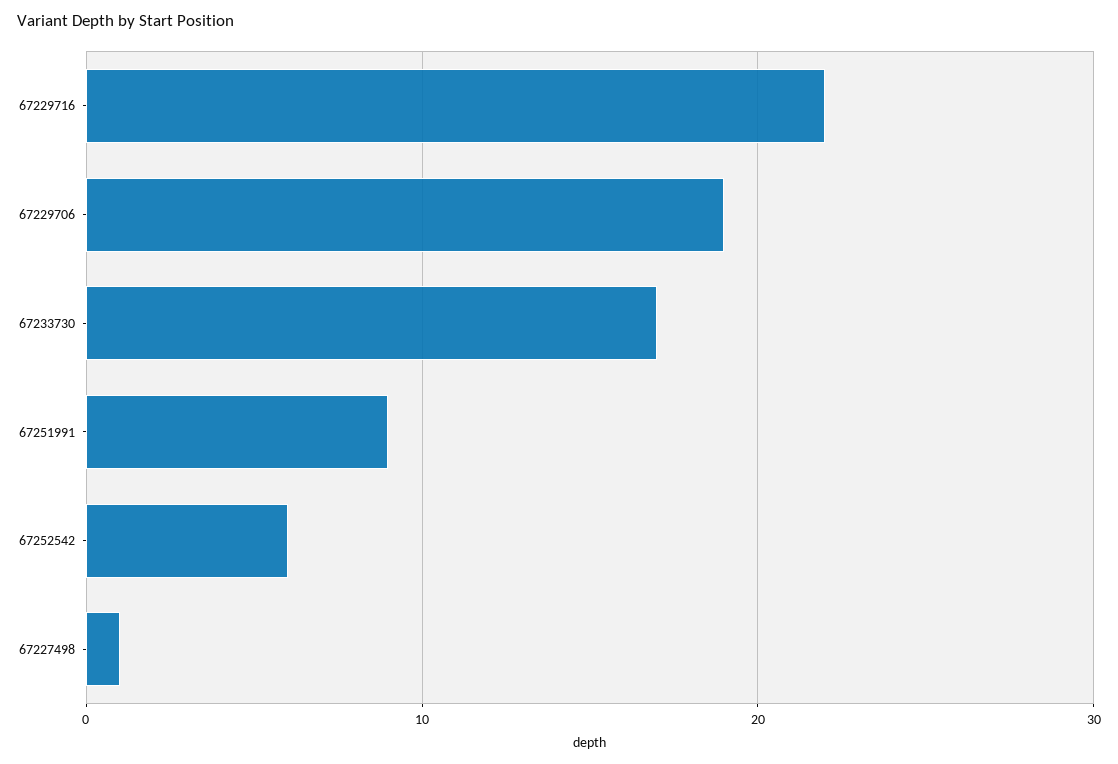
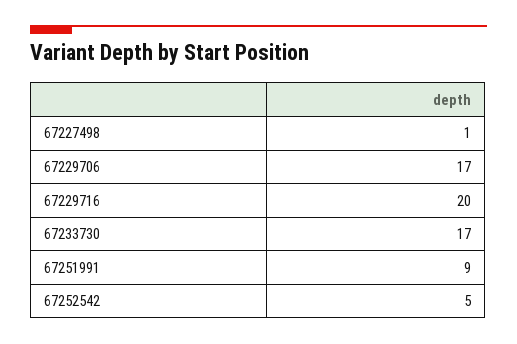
  {
-   "67229716": 22,
+   "67229716": 20,
-   "67229706": 19,
+   "67229706": 17,
    "67233730": 17,
    "67251991": 9,
-   "67252542": 6,
+   "67252542": 5,
    "67227498": 1
  }

